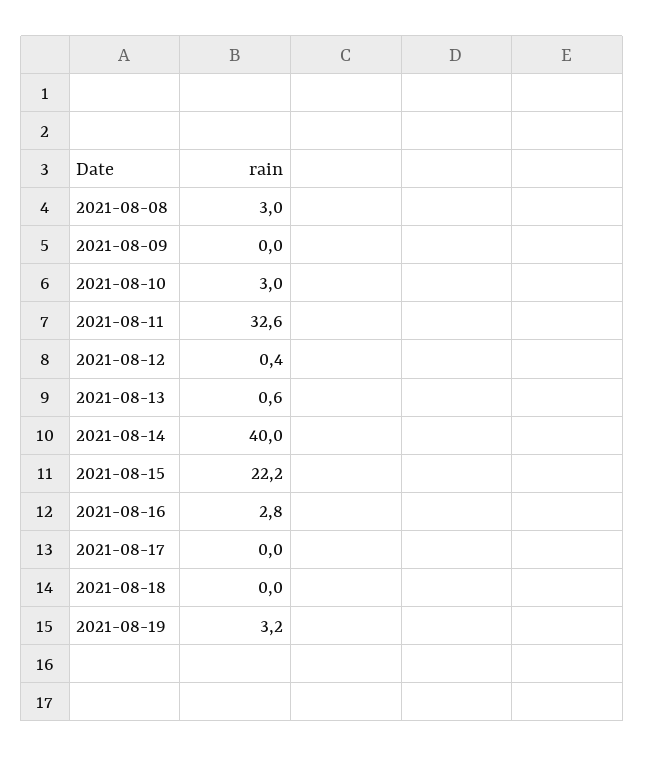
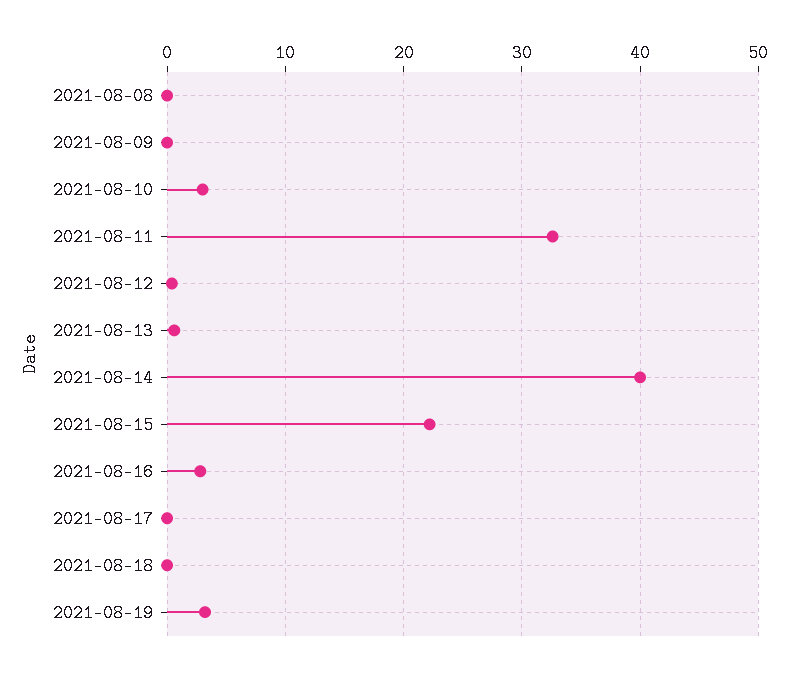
  {
-   "2021-08-08": 3,
+   "2021-08-08": 0,
    "2021-08-09": 0,
    "2021-08-10": 3,
    "2021-08-11": 32.6,
    "2021-08-12": 0.4,
    "2021-08-13": 0.6,
    "2021-08-14": 40,
    "2021-08-15": 22.2,
    "2021-08-16": 2.8,
    "2021-08-17": 0,
    "2021-08-18": 0,
    "2021-08-19": 3.2
  }

